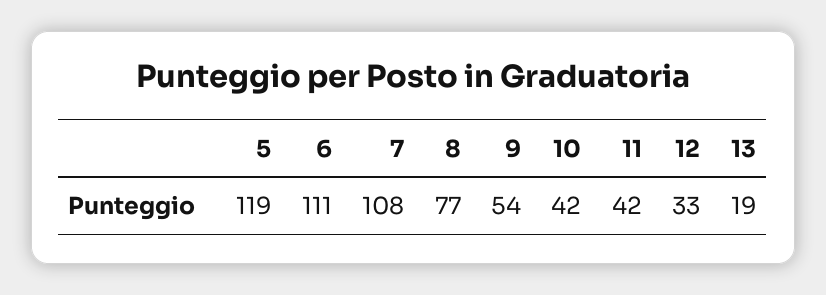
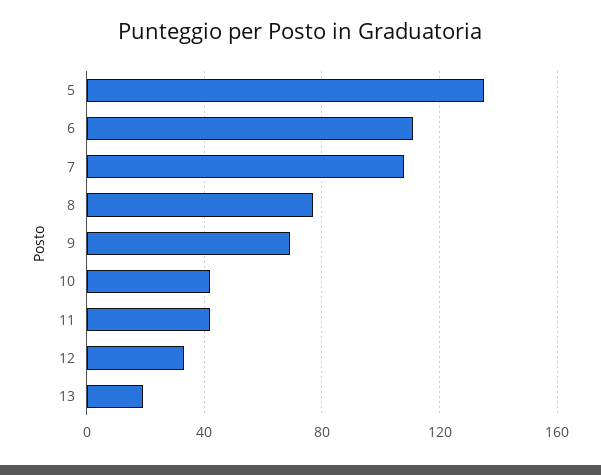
  {
-   "5": 119,
+   "5": 135,
    "6": 111,
    "7": 108,
    "8": 77,
-   "9": 54,
+   "9": 70,
    "10": 42,
    "11": 42,
    "12": 33,
    "13": 19
  }

